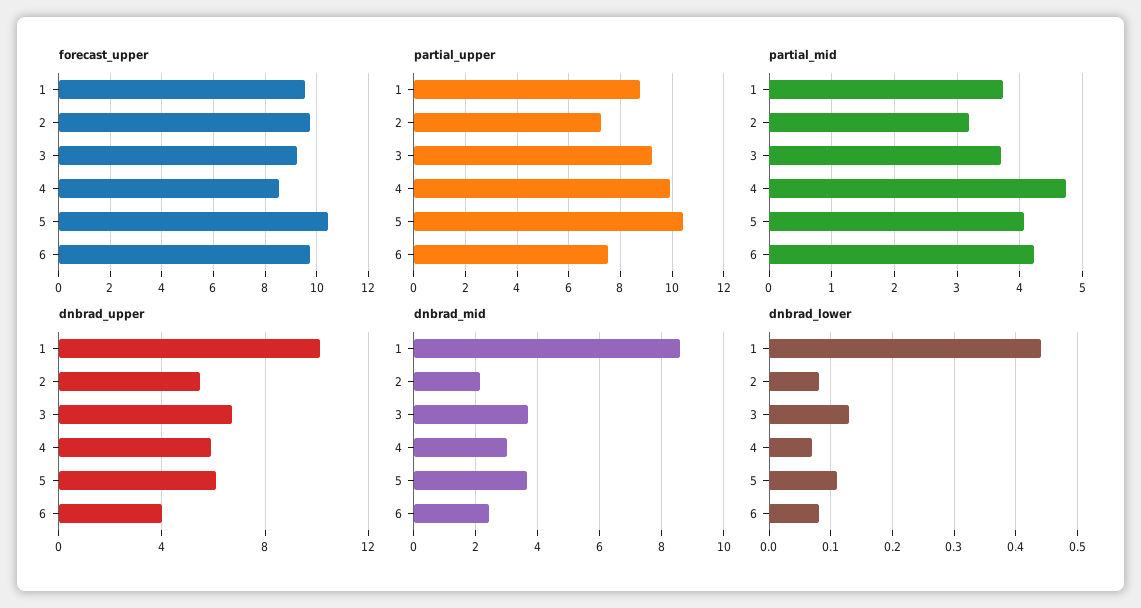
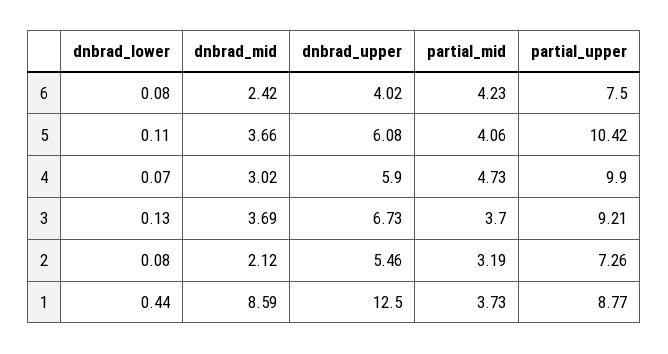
  {
-   "forecast_upper": {
-     "1": 9.5,
-     "2": 9.75,
-     "3": 9.25,
-     "4": 8.5,
-     "5": 10.5,
-     "6": 9.75
-   },
    "partial_upper": {
      "1": 8.77,
      "2": 7.26,
      "3": 9.21,
      "4": 9.9,
      "5": 10.42,
      "6": 7.5
    },
    "partial_mid": {
      "1": 3.73,
      "2": 3.19,
      "3": 3.7,
      "4": 4.73,
      "5": 4.06,
      "6": 4.23
    },
    "dnbrad_upper": {
-     "1": 10,
+     "1": 12.5,
      "2": 5.46,
      "3": 6.73,
      "4": 5.9,
      "5": 6.08,
      "6": 4.02
    },
    "dnbrad_mid": {
      "1": 8.59,
      "2": 2.12,
      "3": 3.69,
      "4": 3.02,
      "5": 3.66,
      "6": 2.42
    },
    "dnbrad_lower": {
      "1": 0.44,
      "2": 0.08,
      "3": 0.13,
      "4": 0.07,
      "5": 0.11,
      "6": 0.08
    }
  }

